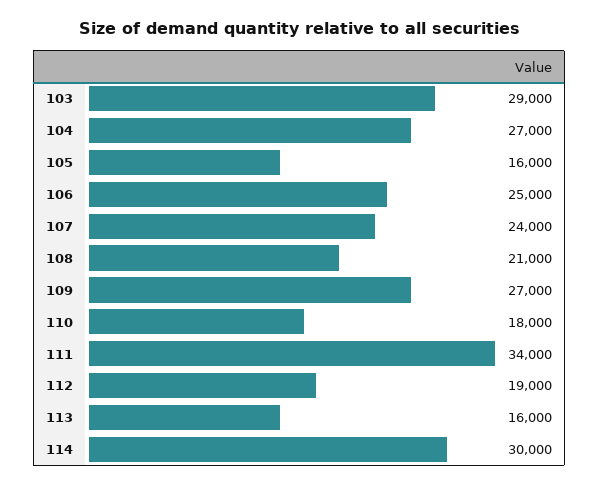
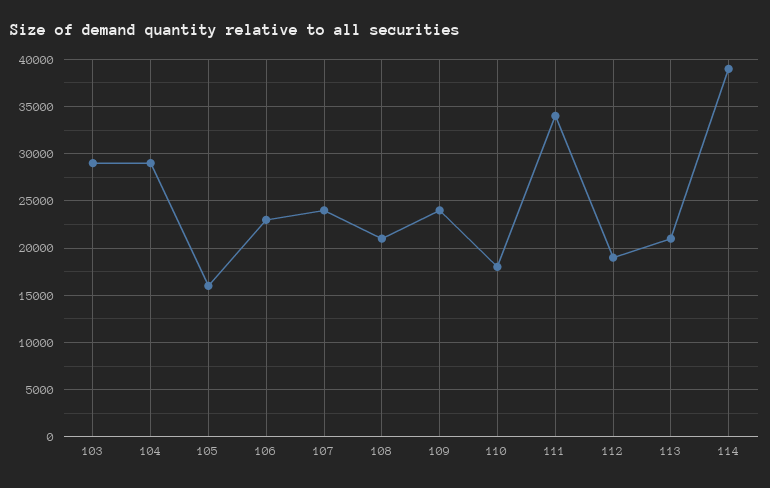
  {
    "103": 29000,
-   "104": 27000,
+   "104": 29000,
    "105": 16000,
-   "106": 25000,
+   "106": 23000,
    "107": 24000,
    "108": 21000,
-   "109": 27000,
+   "109": 24000,
    "110": 18000,
    "111": 34000,
    "112": 19000,
-   "113": 16000,
+   "113": 21000,
-   "114": 30000
+   "114": 39000
  }

